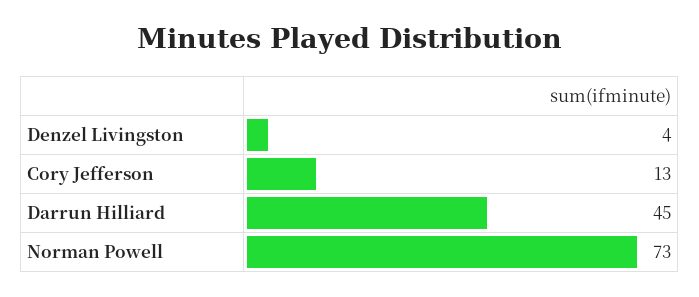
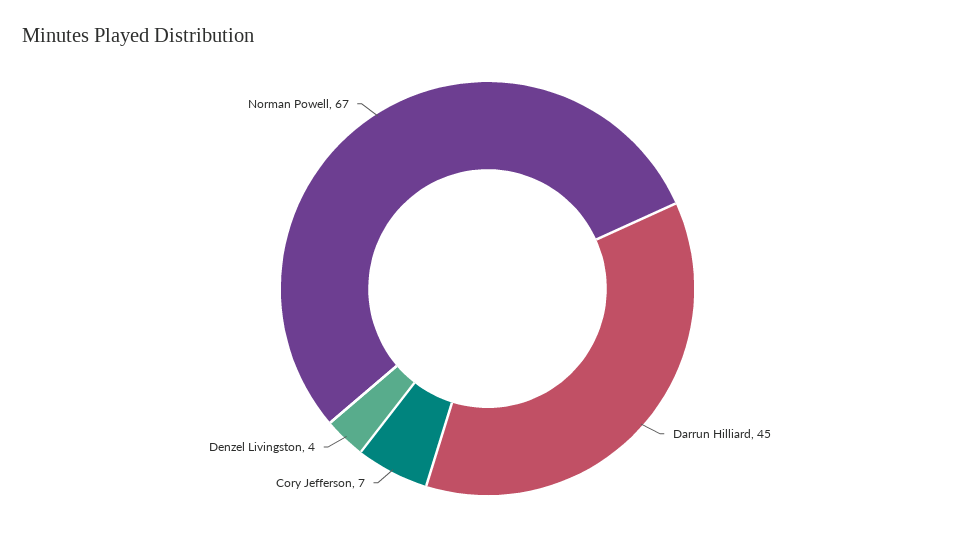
  {
    "Denzel Livingston": 4,
-   "Cory Jefferson": 13,
+   "Cory Jefferson": 7,
    "Darrun Hilliard": 45,
-   "Norman Powell": 73
+   "Norman Powell": 67
  }

